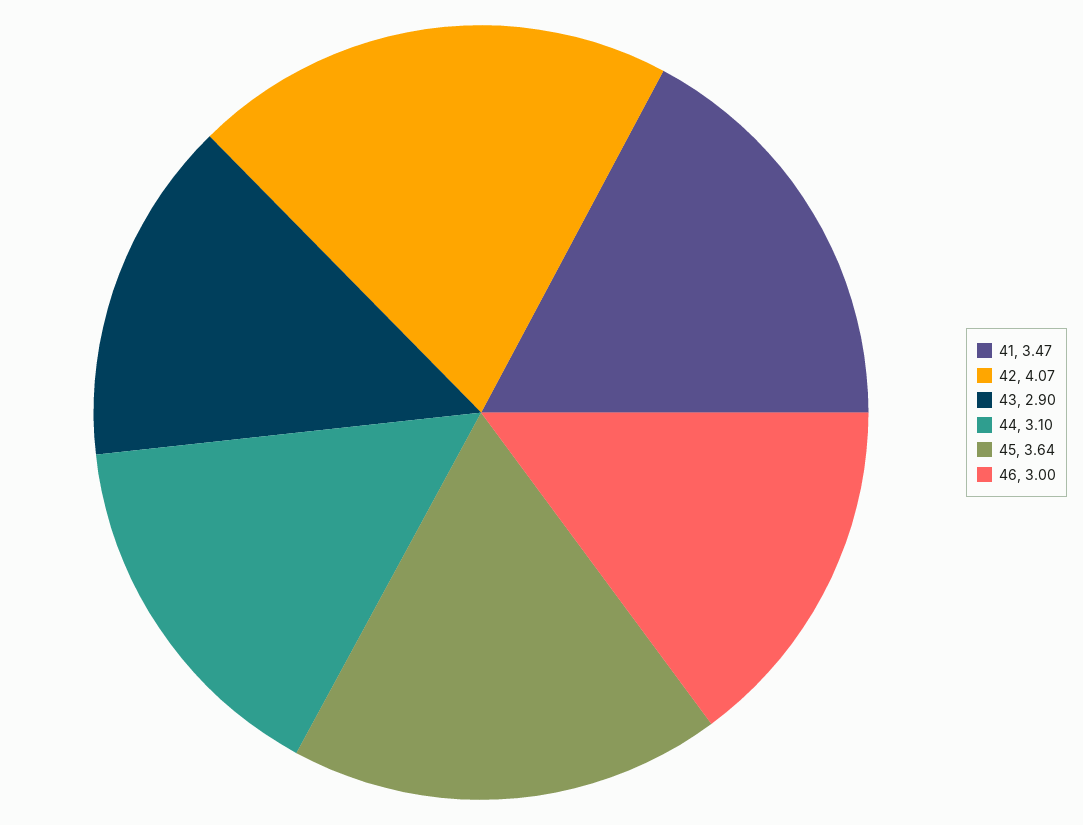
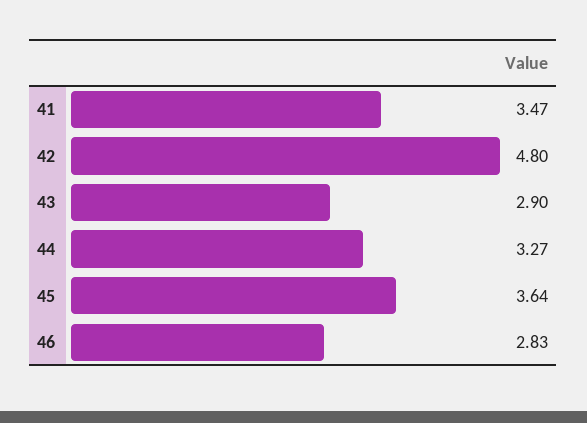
  {
    "41": 3.47,
-   "42": 4.07,
+   "42": 4.8,
    "43": 2.9,
-   "44": 3.1,
+   "44": 3.27,
    "45": 3.64,
-   "46": 3
+   "46": 2.83
  }

